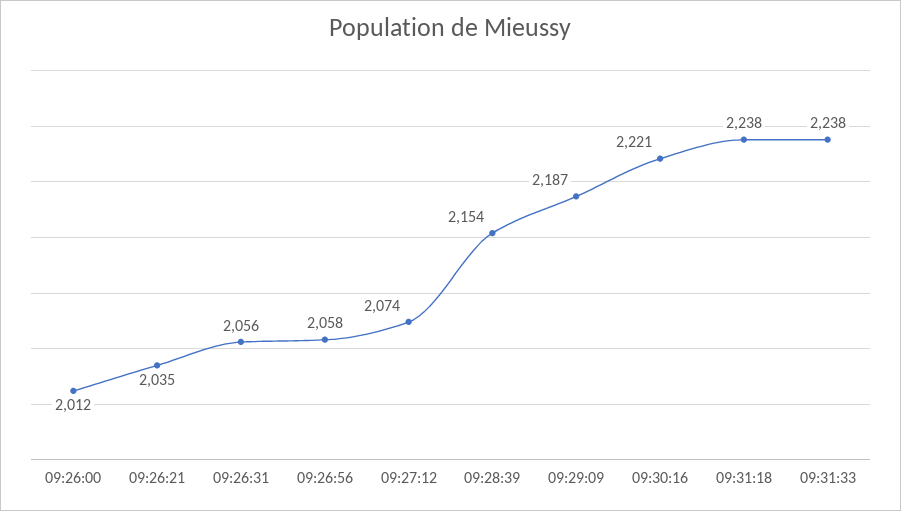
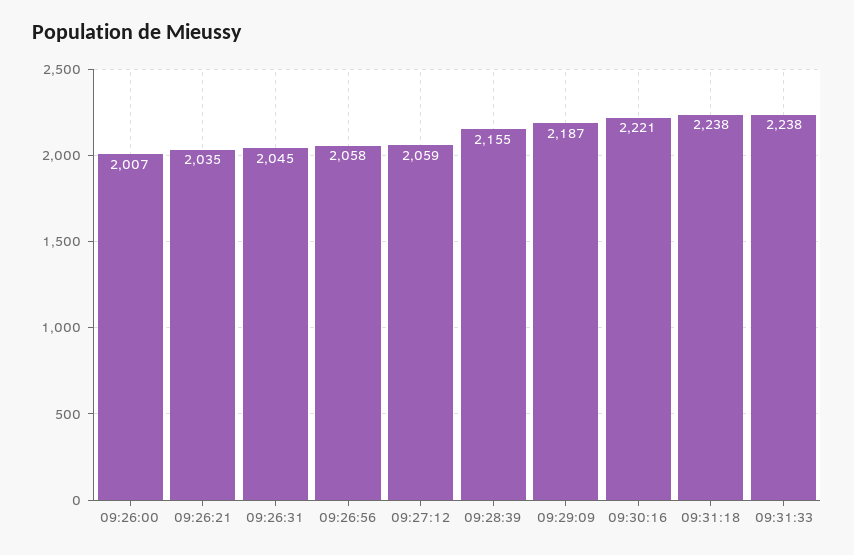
  {
-   "09:26:00": 2012,
+   "09:26:00": 2007,
    "09:26:21": 2035,
-   "09:26:31": 2056,
+   "09:26:31": 2045,
    "09:26:56": 2058,
-   "09:27:12": 2074,
+   "09:27:12": 2059,
-   "09:28:39": 2154,
+   "09:28:39": 2155,
    "09:29:09": 2187,
    "09:30:16": 2221,
    "09:31:18": 2238,
    "09:31:33": 2238
  }

